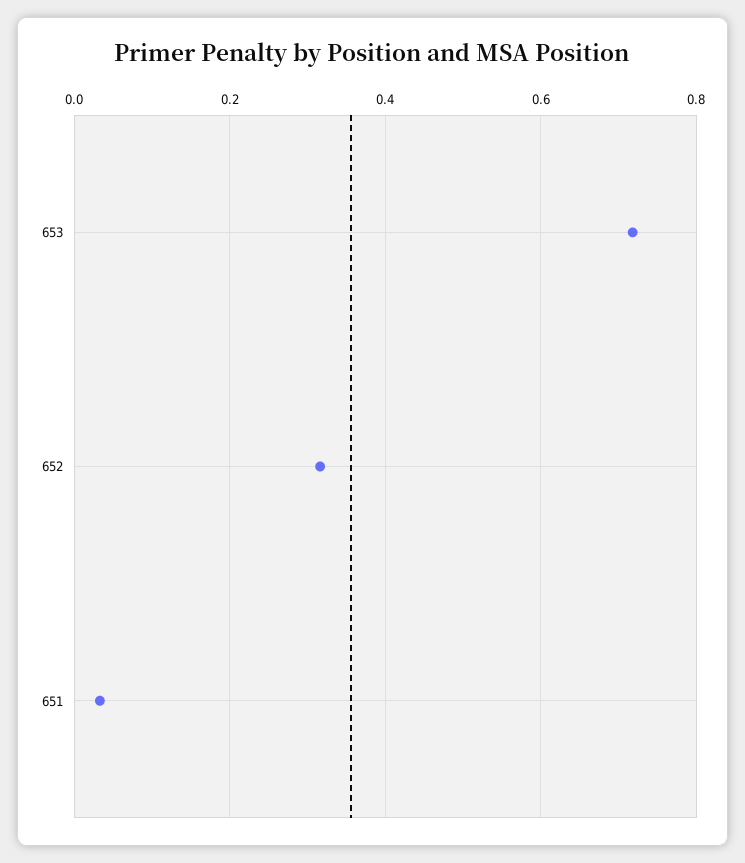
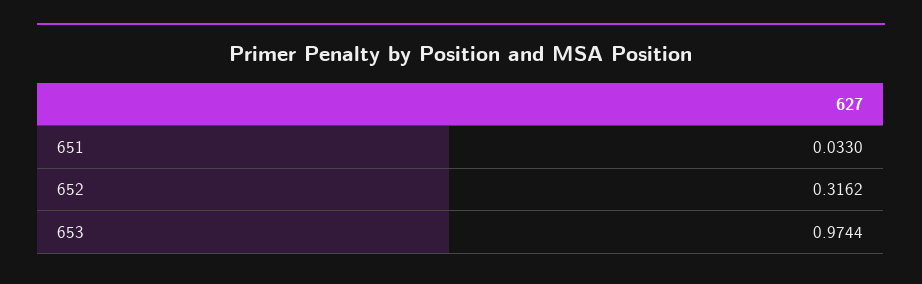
  {
-   "653": 0.72,
+   "653": 0.9744,
    "652": 0.3162,
    "651": 0.033
  }

